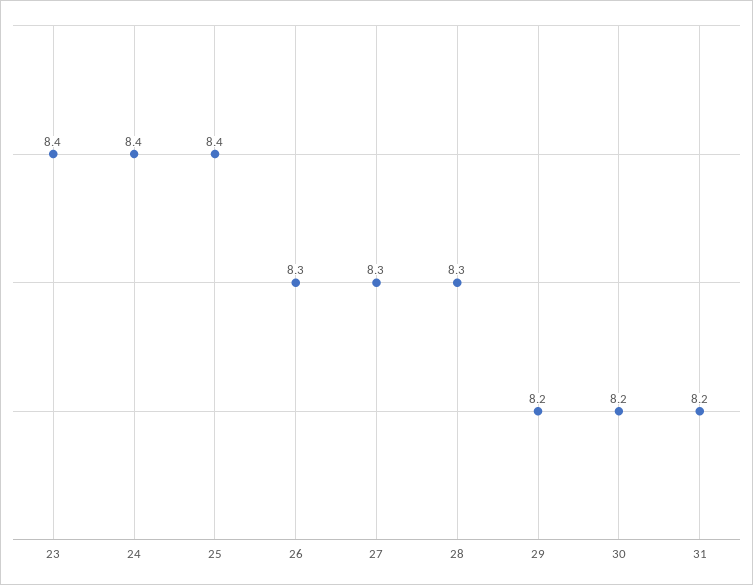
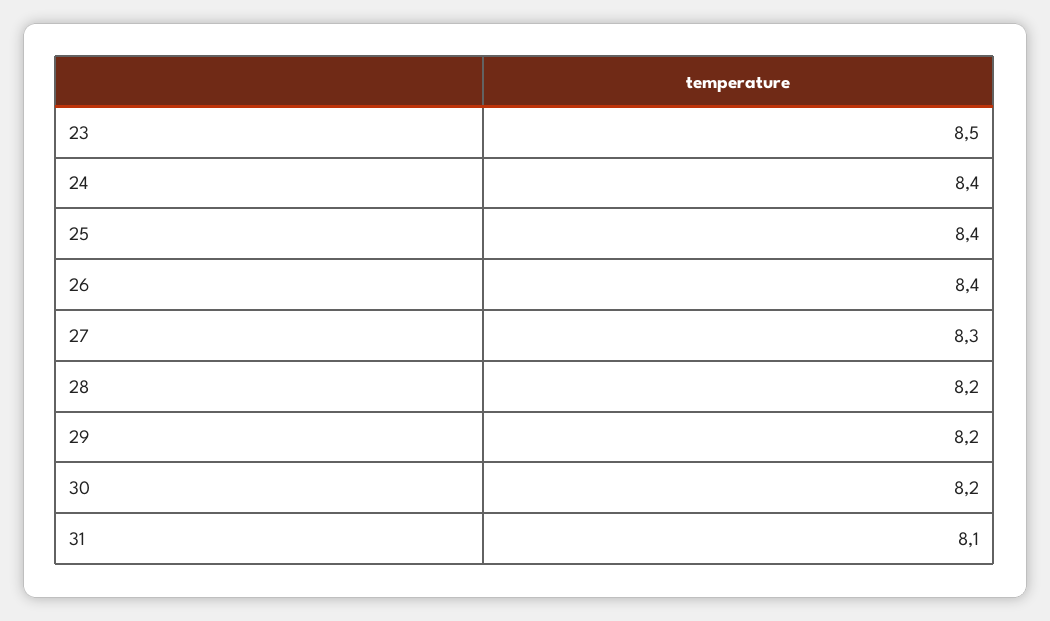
  {
-   "23": 8.4,
+   "23": 8.5,
    "24": 8.4,
    "25": 8.4,
-   "26": 8.3,
+   "26": 8.4,
    "27": 8.3,
-   "28": 8.3,
+   "28": 8.2,
    "29": 8.2,
    "30": 8.2,
-   "31": 8.2
+   "31": 8.1
  }

